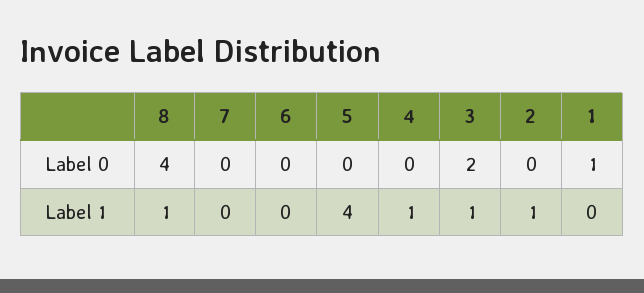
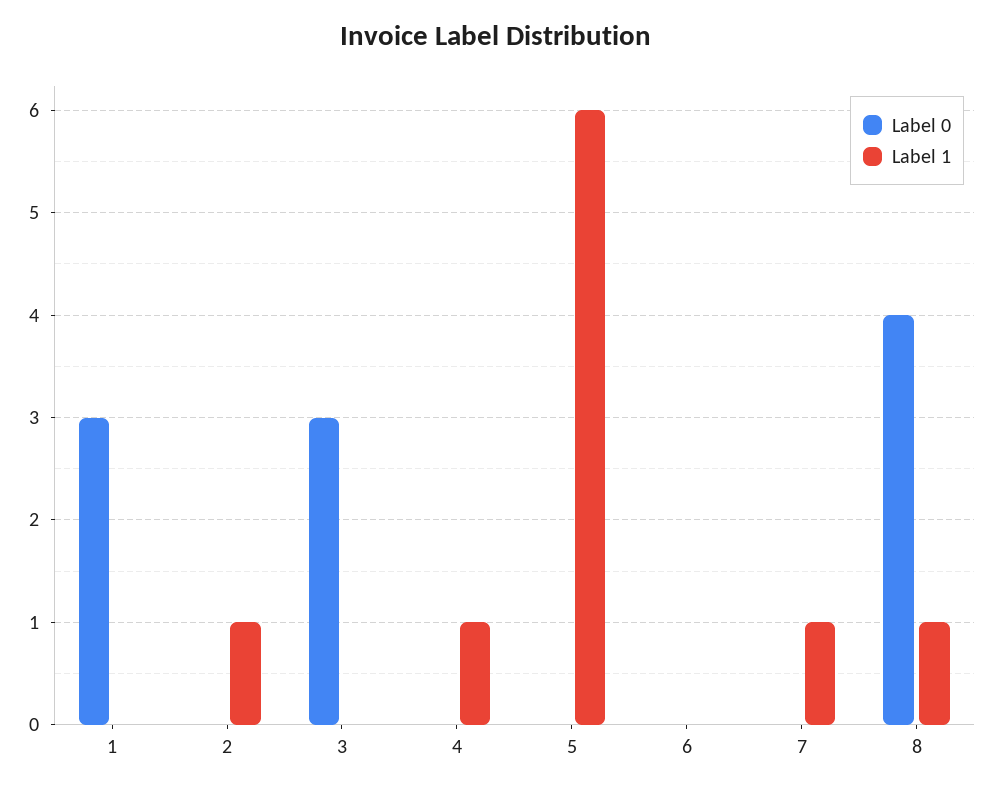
  {
    "Label 0": {
      "8": 4,
      "7": 0,
      "6": 0,
      "5": 0,
      "4": 0,
-     "3": 2,
+     "3": 3,
      "2": 0,
-     "1": 1
+     "1": 3
    },
    "Label 1": {
      "8": 1,
-     "7": 0,
+     "7": 1,
      "6": 0,
-     "5": 4,
+     "5": 6,
      "4": 1,
-     "3": 1,
+     "3": 0,
      "2": 1,
      "1": 0
    }
  }

